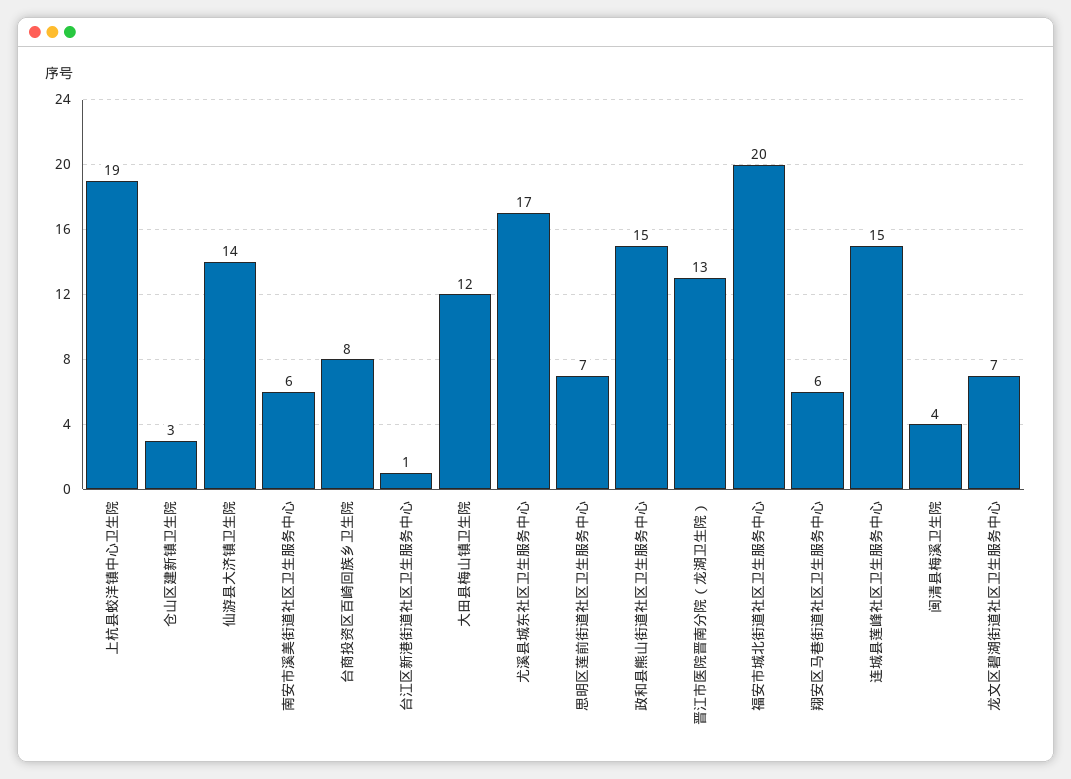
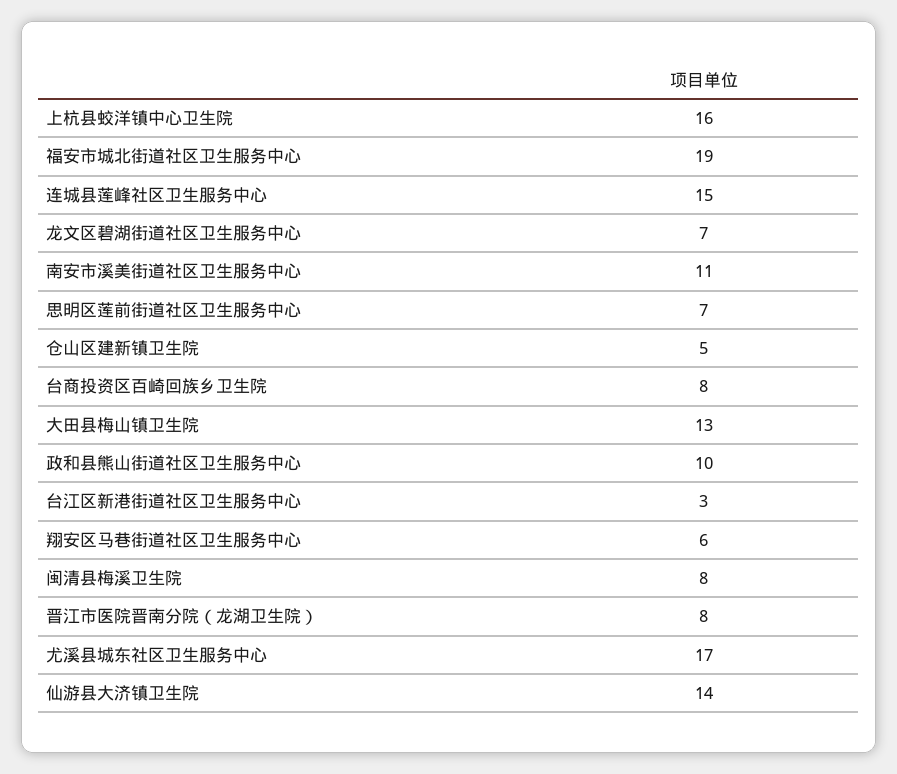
  {
-   "上杭县蛟洋镇中心卫生院": 19,
+   "上杭县蛟洋镇中心卫生院": 16,
-   "仓山区建新镇卫生院": 3,
+   "仓山区建新镇卫生院": 5,
    "仙游县大济镇卫生院": 14,
-   "南安市溪美街道社区卫生服务中心": 6,
+   "南安市溪美街道社区卫生服务中心": 11,
    "台商投资区百崎回族乡卫生院": 8,
-   "台江区新港街道社区卫生服务中心": 1,
+   "台江区新港街道社区卫生服务中心": 3,
-   "大田县梅山镇卫生院": 12,
+   "大田县梅山镇卫生院": 13,
    "尤溪县城东社区卫生服务中心": 17,
    "思明区莲前街道社区卫生服务中心": 7,
-   "政和县熊山街道社区卫生服务中心": 15,
+   "政和县熊山街道社区卫生服务中心": 10,
-   "晋江市医院晋南分院（龙湖卫生院）": 13,
+   "晋江市医院晋南分院（龙湖卫生院）": 8,
-   "福安市城北街道社区卫生服务中心": 20,
+   "福安市城北街道社区卫生服务中心": 19,
    "翔安区马巷街道社区卫生服务中心": 6,
    "连城县莲峰社区卫生服务中心": 15,
-   "闽清县梅溪卫生院": 4,
+   "闽清县梅溪卫生院": 8,
    "龙文区碧湖街道社区卫生服务中心": 7
  }

